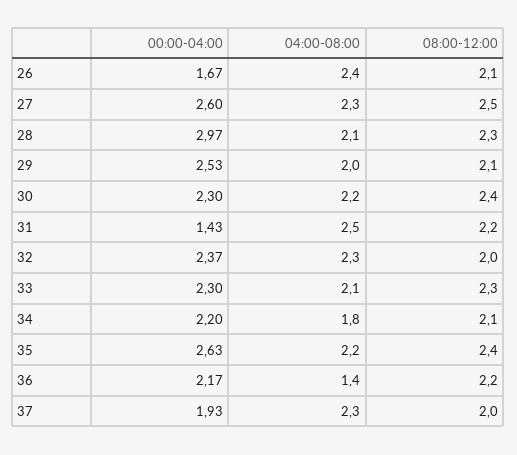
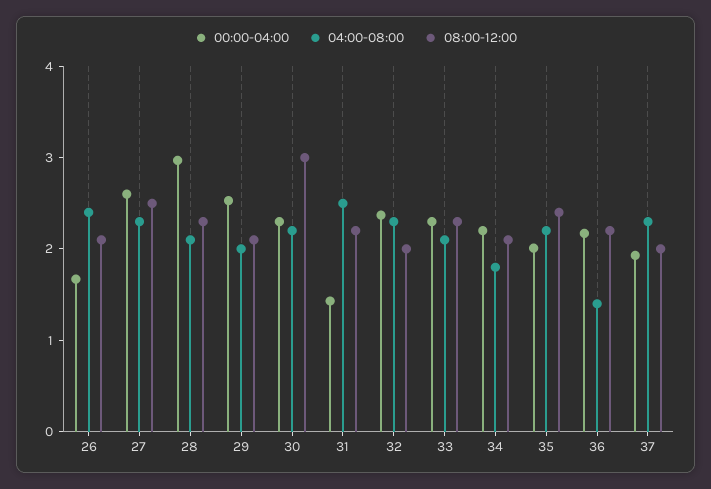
  {
    "00:00-04:00": {
      "26": 1.67,
      "27": 2.6,
      "28": 2.97,
      "29": 2.53,
      "30": 2.3,
      "31": 1.43,
      "32": 2.37,
      "33": 2.3,
      "34": 2.2,
-     "35": 2.63,
+     "35": 2,
      "36": 2.17,
      "37": 1.93
    },
    "04:00-08:00": {
      "26": 2.4,
      "27": 2.3,
      "28": 2.1,
      "29": 2,
      "30": 2.2,
      "31": 2.5,
      "32": 2.3,
      "33": 2.1,
      "34": 1.8,
      "35": 2.2,
      "36": 1.4,
      "37": 2.3
    },
    "08:00-12:00": {
      "26": 2.1,
      "27": 2.5,
      "28": 2.3,
      "29": 2.1,
-     "30": 2.4,
+     "30": 3,
      "31": 2.2,
      "32": 2,
      "33": 2.3,
      "34": 2.1,
      "35": 2.4,
      "36": 2.2,
      "37": 2
    }
  }

